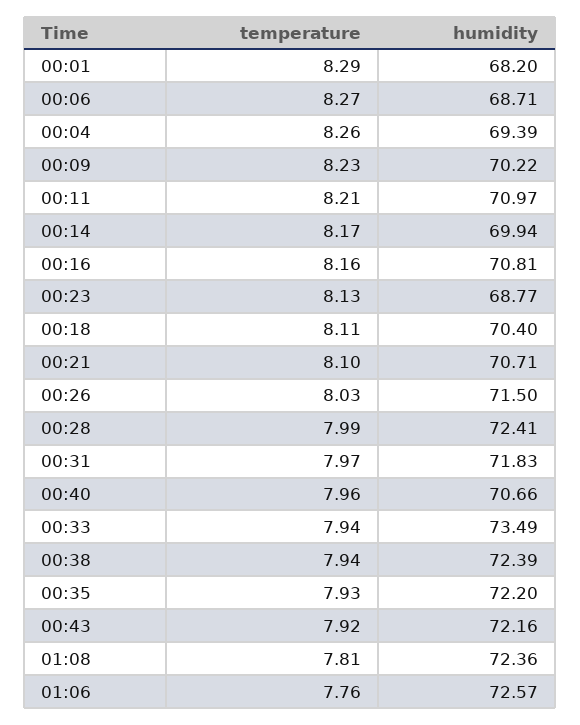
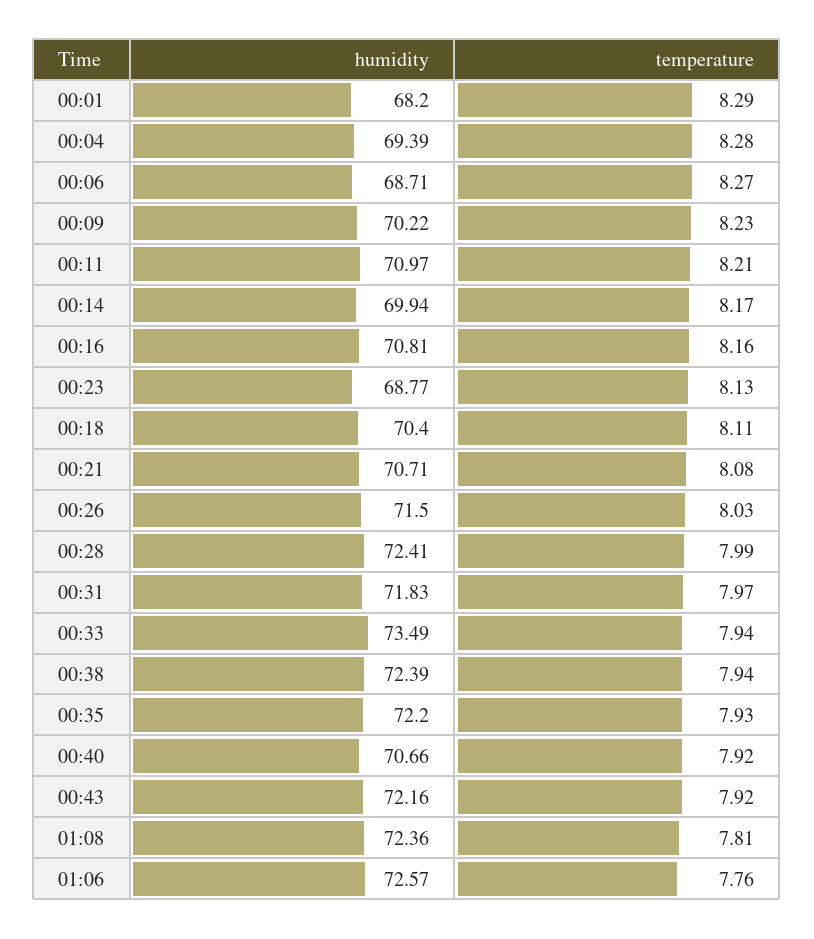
  {
    "temperature": {
      "00:01": 8.29,
      "00:06": 8.27,
-     "00:04": 8.26,
+     "00:04": 8.28,
      "00:09": 8.23,
      "00:11": 8.21,
      "00:14": 8.17,
      "00:16": 8.16,
      "00:23": 8.13,
      "00:18": 8.11,
-     "00:21": 8.1,
+     "00:21": 8.08,
      "00:26": 8.03,
      "00:28": 7.99,
      "00:31": 7.97,
-     "00:40": 7.96,
+     "00:40": 7.92,
      "00:33": 7.94,
      "00:38": 7.94,
      "00:35": 7.93,
      "00:43": 7.92,
      "01:08": 7.81,
      "01:06": 7.76
    },
    "humidity": {
      "00:01": 68.2,
      "00:06": 68.71,
      "00:04": 69.39,
      "00:09": 70.22,
      "00:11": 70.97,
      "00:14": 69.94,
      "00:16": 70.81,
      "00:23": 68.77,
      "00:18": 70.4,
      "00:21": 70.71,
      "00:26": 71.5,
      "00:28": 72.41,
      "00:31": 71.83,
      "00:40": 70.66,
      "00:33": 73.49,
      "00:38": 72.39,
      "00:35": 72.2,
      "00:43": 72.16,
      "01:08": 72.36,
      "01:06": 72.57
    }
  }

